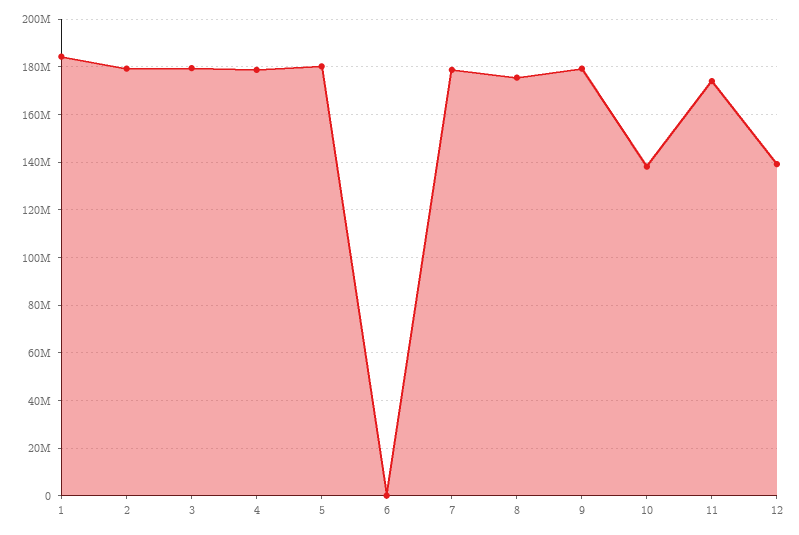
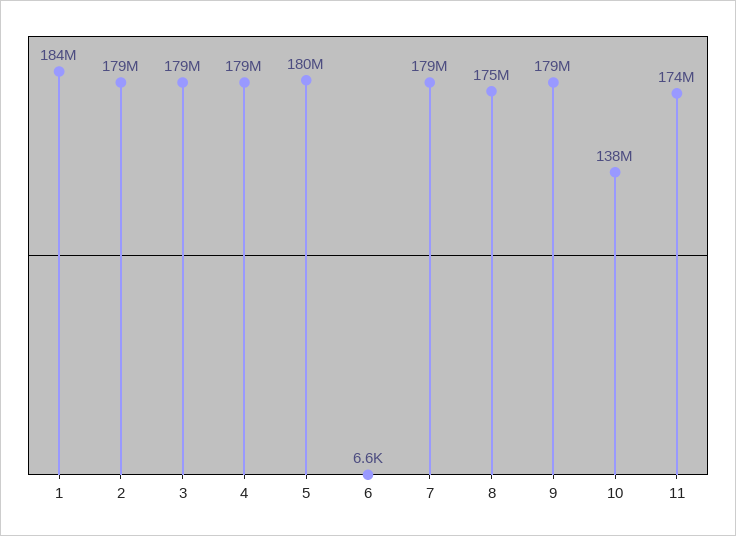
  {
    "1": 184000000,
    "2": 179000000,
    "3": 179000000,
    "4": 179000000,
    "5": 180000000,
    "6": 6600,
    "7": 179000000,
    "8": 175000000,
    "9": 179000000,
    "10": 138000000,
-   "11": 174000000,
+   "11": 174000000
-   "12": 140000000
  }

